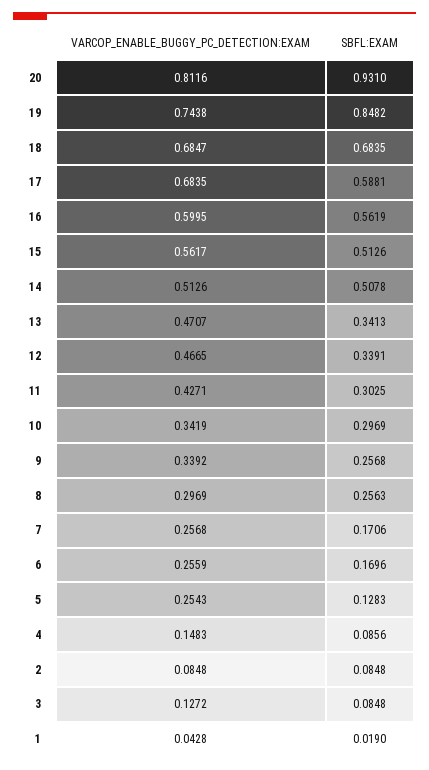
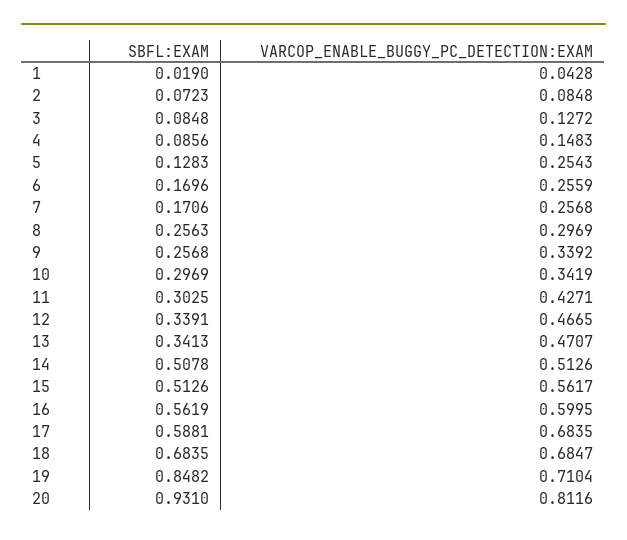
  {
    "VARCOP_ENABLE_BUGGY_PC_DETECTION:EXAM": {
      "20": 0.8116,
-     "19": 0.7438,
+     "19": 0.7104,
      "18": 0.6847,
      "17": 0.6835,
      "16": 0.5995,
      "15": 0.5617,
      "14": 0.5126,
      "13": 0.4707,
      "12": 0.4665,
      "11": 0.4271,
      "10": 0.3419,
      "9": 0.3392,
      "8": 0.2969,
      "7": 0.2568,
      "6": 0.2559,
      "5": 0.2543,
      "4": 0.1483,
      "2": 0.0848,
      "3": 0.1272,
      "1": 0.0428
    },
    "SBFL:EXAM": {
      "20": 0.931,
      "19": 0.8482,
      "18": 0.6835,
      "17": 0.5881,
      "16": 0.5619,
      "15": 0.5126,
      "14": 0.5078,
      "13": 0.3413,
      "12": 0.3391,
      "11": 0.3025,
      "10": 0.2969,
      "9": 0.2568,
      "8": 0.2563,
      "7": 0.1706,
      "6": 0.1696,
      "5": 0.1283,
      "4": 0.0856,
-     "2": 0.0848,
+     "2": 0.0723,
      "3": 0.0848,
      "1": 0.019
    }
  }

